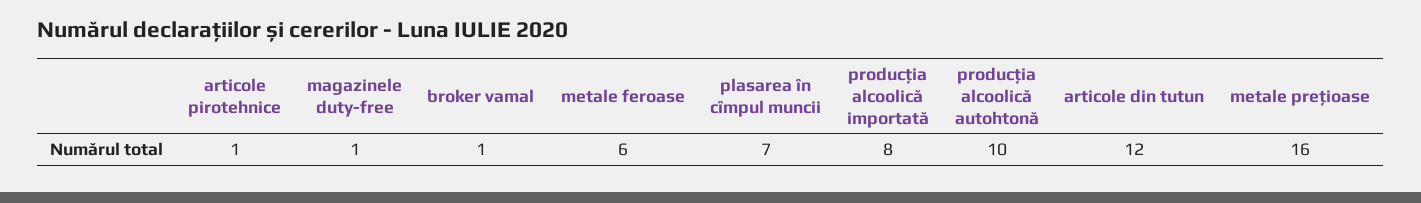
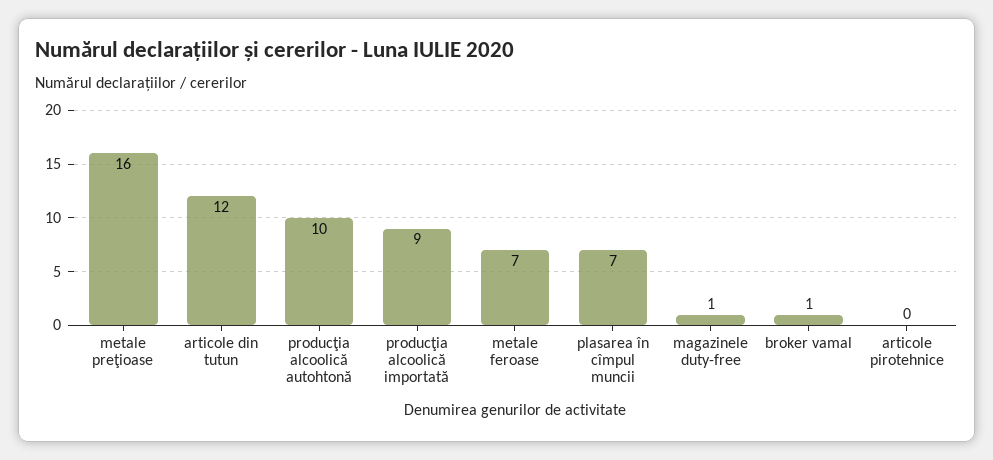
  {
-   "articole pirotehnice": 1,
+   "articole pirotehnice": 0,
    "magazinele duty-free": 1,
    "broker vamal": 1,
-   "metale feroase": 6,
+   "metale feroase": 7,
    "plasarea în cîmpul muncii": 7,
-   "producţia alcoolică importată": 8,
+   "producţia alcoolică importată": 9,
    "producţia alcoolică autohtonă": 10,
    "articole din tutun": 12,
    "metale preţioase": 16
  }

